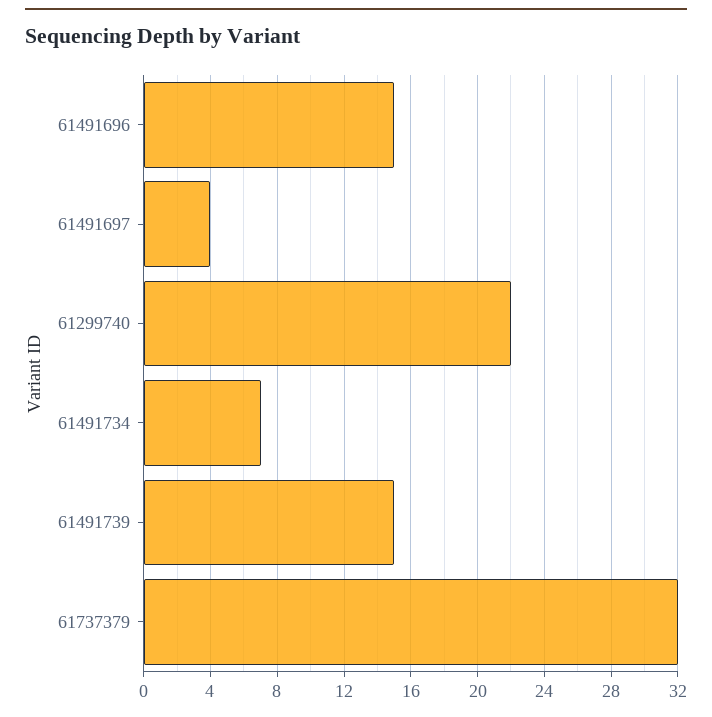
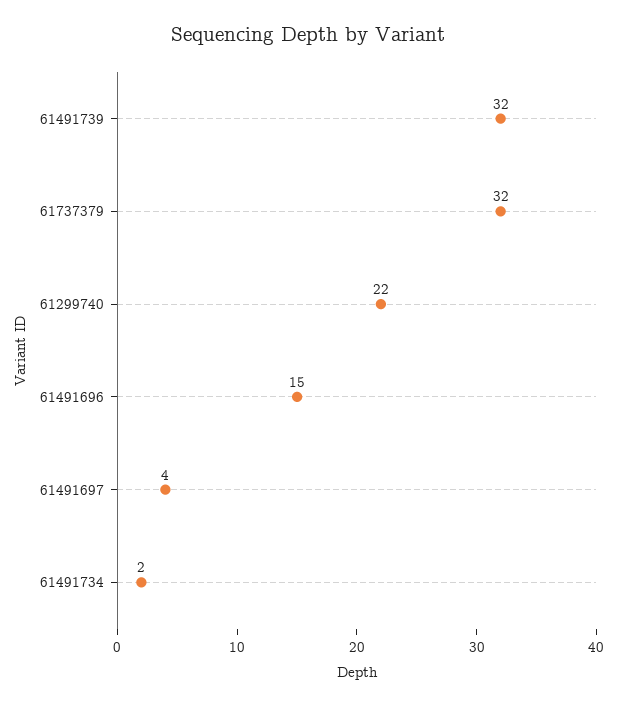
  {
    "61491696": 15,
    "61491697": 4,
    "61299740": 22,
-   "61491734": 7,
+   "61491734": 2,
-   "61491739": 15,
+   "61491739": 32,
    "61737379": 32
  }

